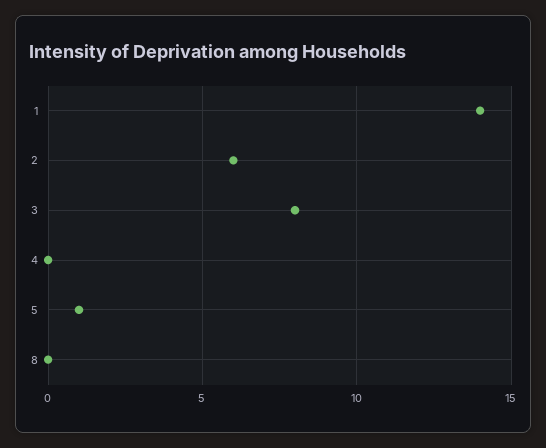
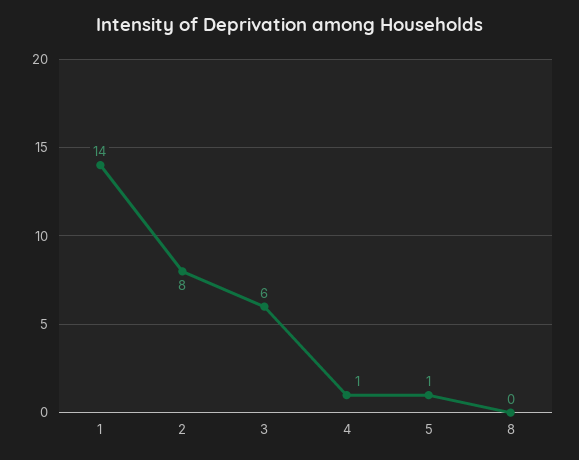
  {
    "1": 14,
-   "2": 6,
+   "2": 8,
-   "3": 8,
+   "3": 6,
-   "4": 0,
+   "4": 1,
    "5": 1,
    "8": 0
  }

